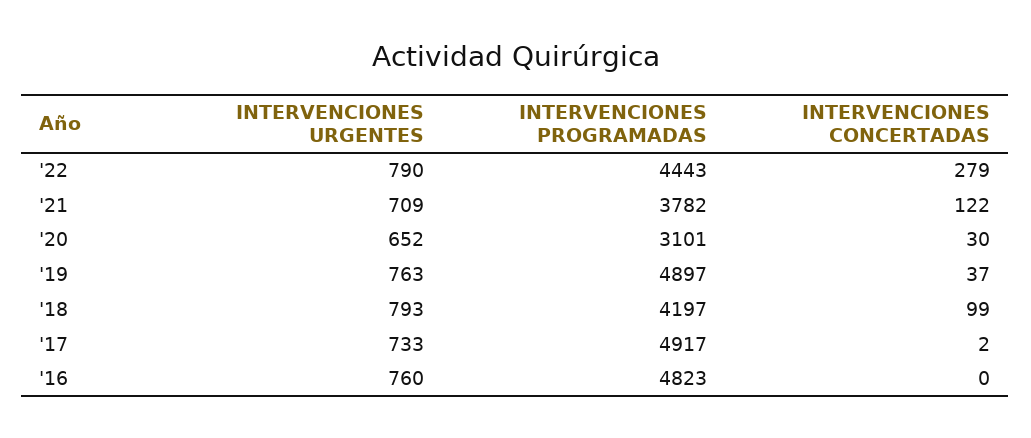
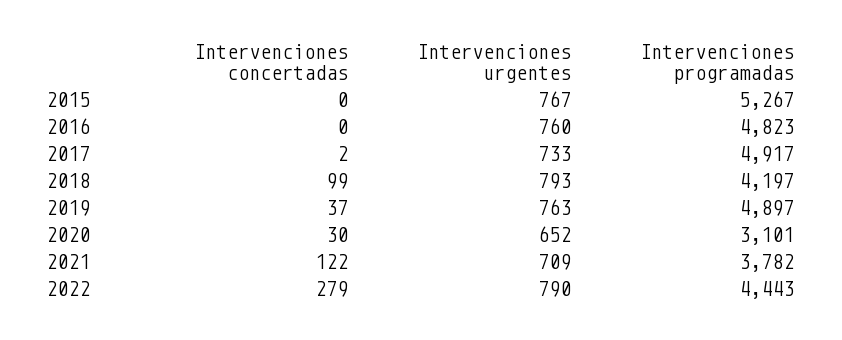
  {
    "INTERVENCIONES URGENTES": {
      "'22": 790,
      "'21": 709,
      "'20": 652,
      "'19": 763,
      "'18": 793,
      "'17": 733,
-     "'16": 760
+     "'16": 760,
+     "2015": 767
    },
    "INTERVENCIONES PROGRAMADAS": {
      "'22": 4443,
      "'21": 3782,
      "'20": 3101,
      "'19": 4897,
      "'18": 4197,
      "'17": 4917,
-     "'16": 4823
+     "'16": 4823,
+     "2015": 5267
    },
    "INTERVENCIONES CONCERTADAS": {
      "'22": 279,
      "'21": 122,
      "'20": 30,
      "'19": 37,
      "'18": 99,
      "'17": 2,
-     "'16": 0
+     "'16": 0,
+     "2015": 0
    }
  }

